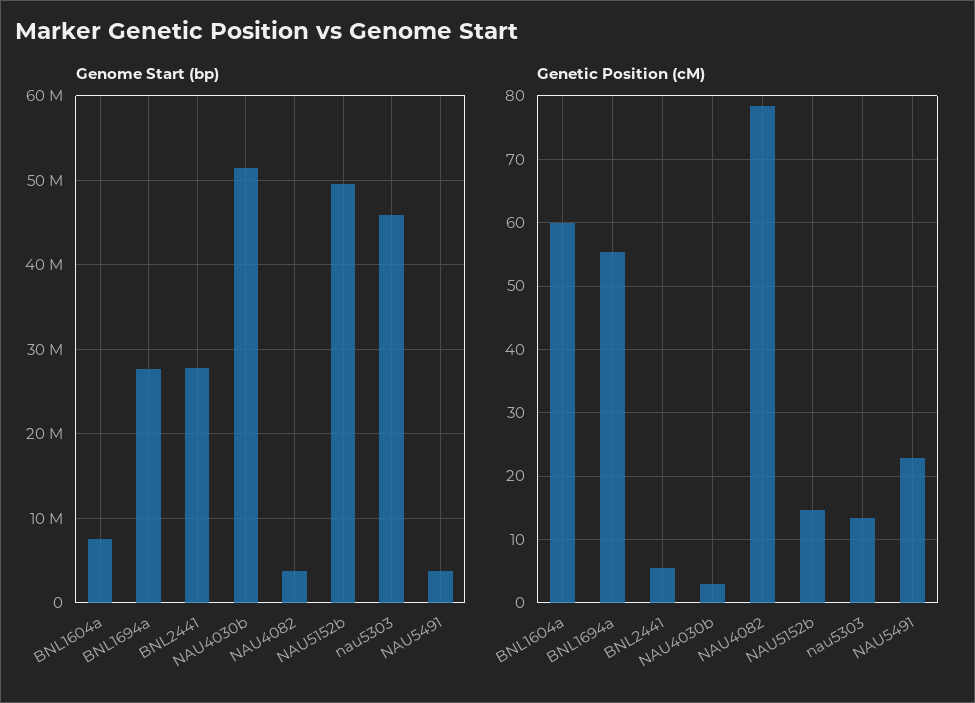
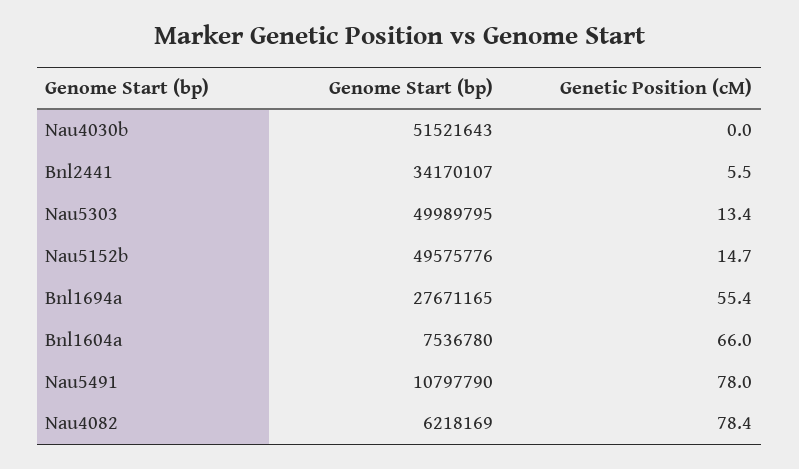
  {
    "Genome Start (bp)": {
      "BNL1604a": 7536780,
      "BNL1694a": 27671165,
-     "BNL2441": 28000000,
+     "BNL2441": 34170107,
      "NAU4030b": 51521643,
-     "NAU4082": 4000000,
+     "NAU4082": 6218169,
      "NAU5152b": 49575776,
-     "nau5303": 46000000,
+     "nau5303": 49989795,
-     "NAU5491": 4000000
+     "NAU5491": 10797790
    },
    "Genetic Position (cM)": {
-     "BNL1604a": 60,
+     "BNL1604a": 66,
      "BNL1694a": 55.4,
      "BNL2441": 5.5,
-     "NAU4030b": 3,
+     "NAU4030b": 0,
      "NAU4082": 78.4,
      "NAU5152b": 14.7,
      "nau5303": 13.4,
-     "NAU5491": 23
+     "NAU5491": 78
    }
  }

